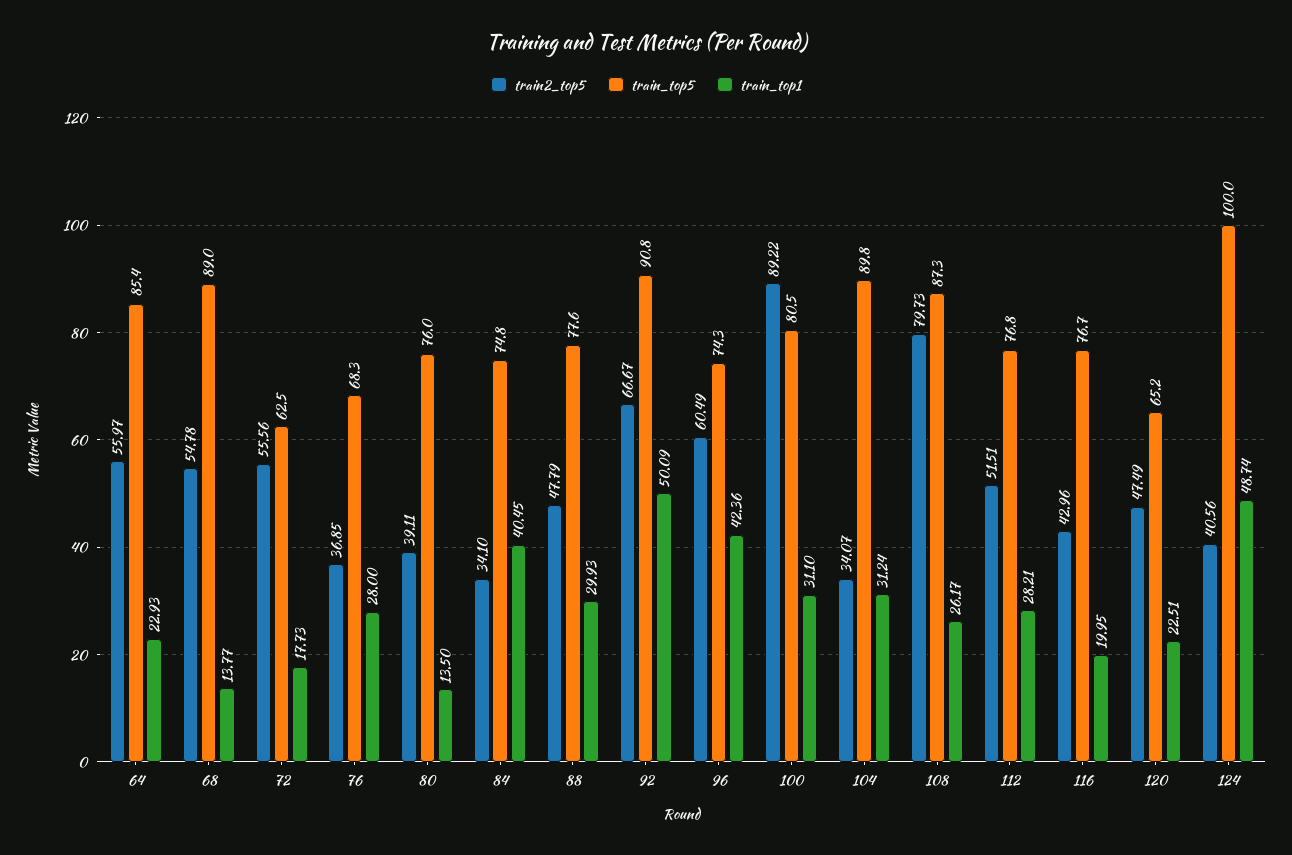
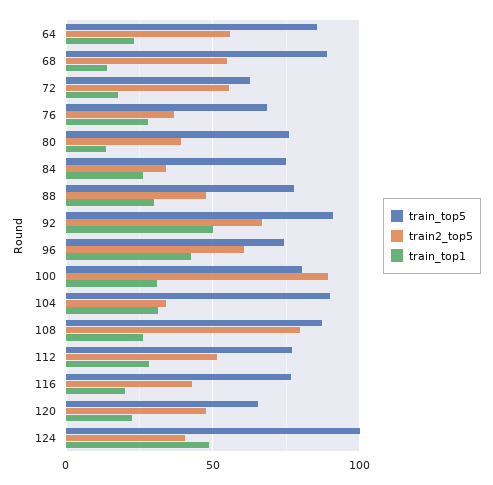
  {
    "train2_top5": {
      "64": 55.97,
      "68": 54.78,
      "72": 55.56,
      "76": 36.85,
      "80": 39.11,
      "84": 34.1,
      "88": 47.79,
      "92": 66.67,
      "96": 60.49,
      "100": 89.22,
      "104": 34.07,
      "108": 79.73,
      "112": 51.51,
      "116": 42.96,
      "120": 47.49,
      "124": 40.56
    },
    "train_top5": {
      "64": 85.4,
      "68": 89,
      "72": 62.5,
      "76": 68.3,
      "80": 76,
      "84": 74.8,
      "88": 77.6,
      "92": 90.8,
      "96": 74.3,
      "100": 80.5,
      "104": 89.8,
      "108": 87.3,
      "112": 76.8,
      "116": 76.7,
      "120": 65.2,
      "124": 100
    },
    "train_top1": {
      "64": 22.93,
      "68": 13.77,
      "72": 17.73,
      "76": 28,
      "80": 13.5,
-     "84": 40.45,
+     "84": 25,
      "88": 29.93,
      "92": 50.09,
      "96": 42.36,
      "100": 31.1,
      "104": 31.24,
      "108": 26.17,
      "112": 28.21,
      "116": 19.95,
      "120": 22.51,
      "124": 48.74
    }
  }

